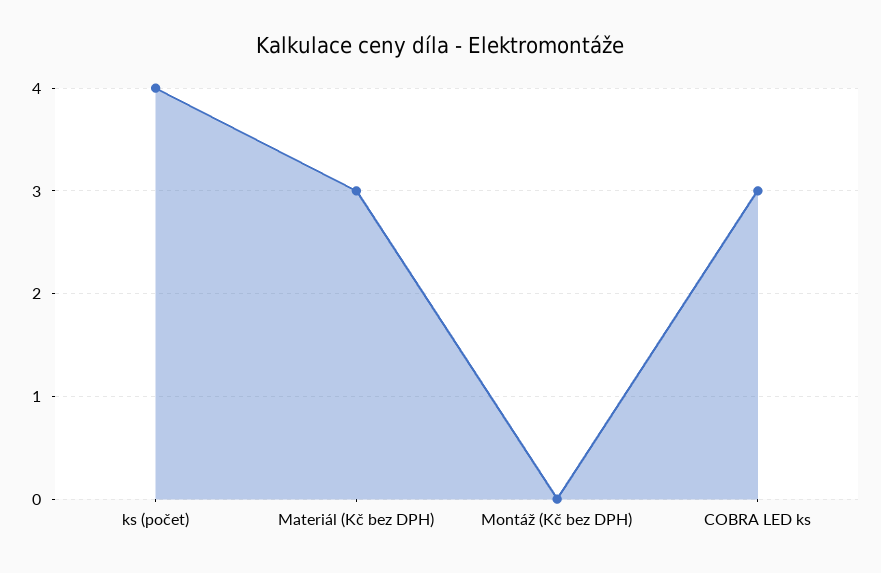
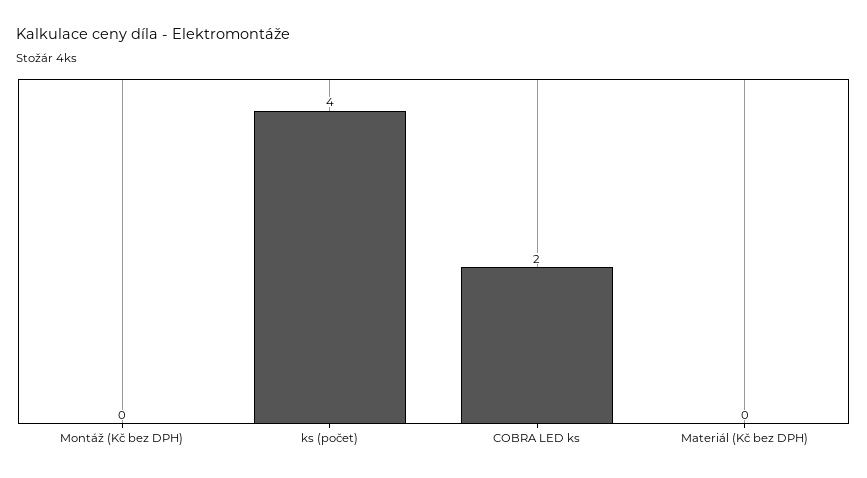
  {
    "ks (počet)": 4,
-   "Materiál (Kč bez DPH)": 3,
+   "Materiál (Kč bez DPH)": 0,
    "Montáž (Kč bez DPH)": 0,
-   "COBRA LED ks": 3
+   "COBRA LED ks": 2
  }

